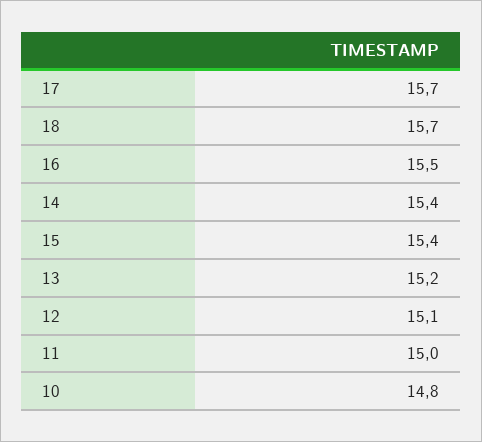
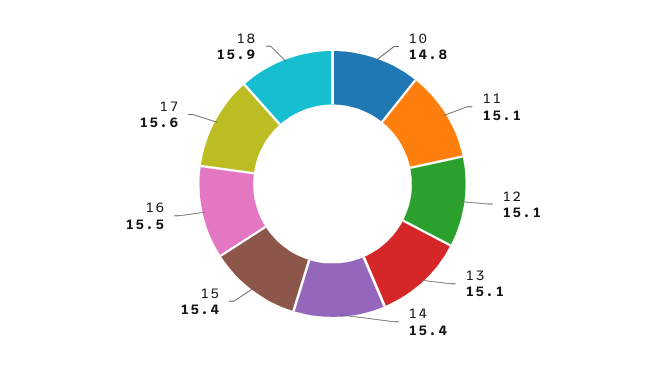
  {
-   "17": 15.7,
+   "17": 15.6,
-   "18": 15.7,
+   "18": 15.9,
    "16": 15.5,
    "14": 15.4,
    "15": 15.4,
-   "13": 15.2,
+   "13": 15.1,
    "12": 15.1,
-   "11": 15,
+   "11": 15.1,
    "10": 14.8
  }

